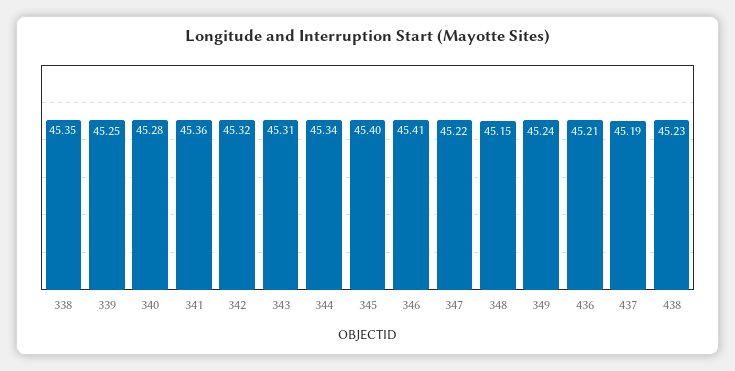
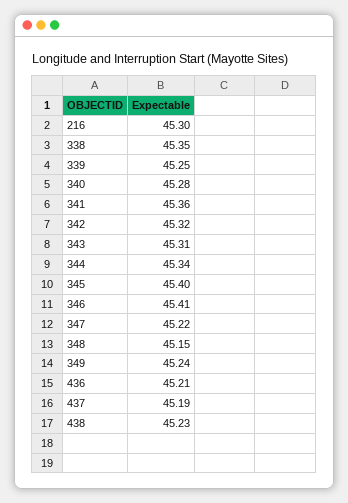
  {
    "338": 45.35,
    "339": 45.25,
    "340": 45.28,
    "341": 45.36,
    "342": 45.32,
    "343": 45.31,
    "344": 45.34,
    "345": 45.4,
    "346": 45.41,
    "347": 45.22,
    "348": 45.15,
    "349": 45.24,
    "436": 45.21,
    "437": 45.19,
-   "438": 45.23
+   "438": 45.23,
+   "216": 45.3
  }

